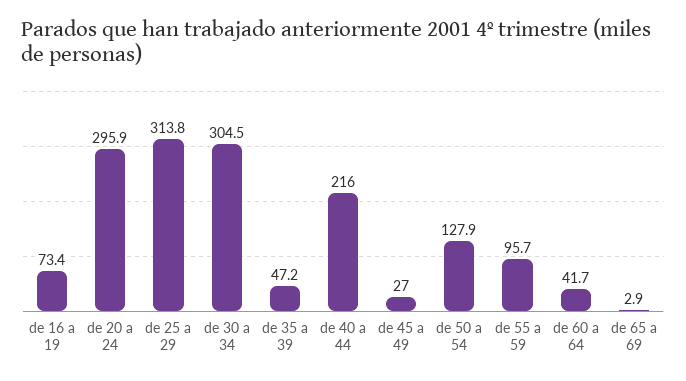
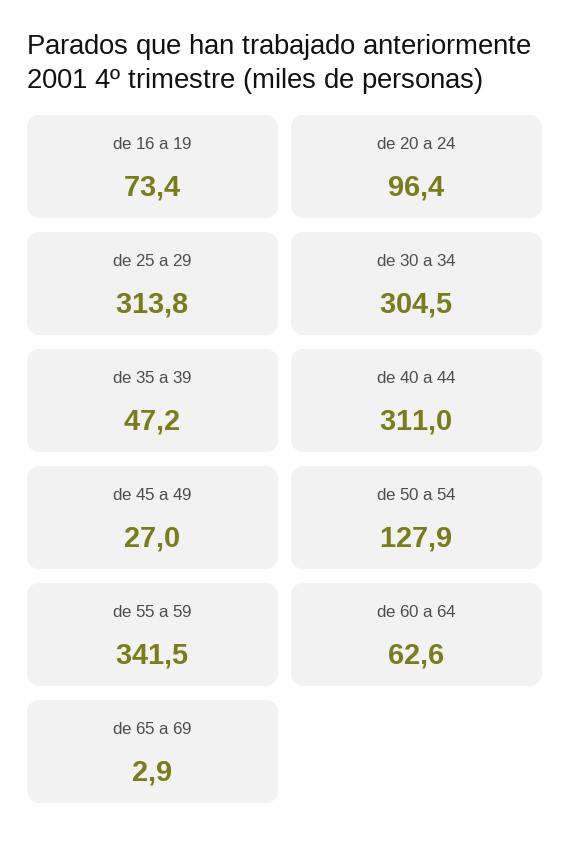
  {
    "de 16 a 19": 73.4,
-   "de 20 a 24": 295.9,
+   "de 20 a 24": 96.4,
    "de 25 a 29": 313.8,
    "de 30 a 34": 304.5,
    "de 35 a 39": 47.2,
-   "de 40 a 44": 216,
+   "de 40 a 44": 311,
    "de 45 a 49": 27,
    "de 50 a 54": 127.9,
-   "de 55 a 59": 95.7,
+   "de 55 a 59": 341.5,
-   "de 60 a 64": 41.7,
+   "de 60 a 64": 62.6,
    "de 65 a 69": 2.9
  }

